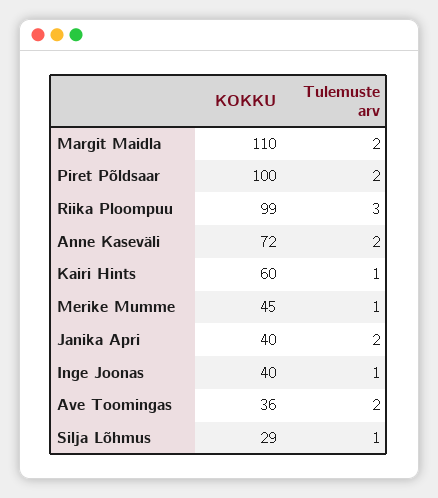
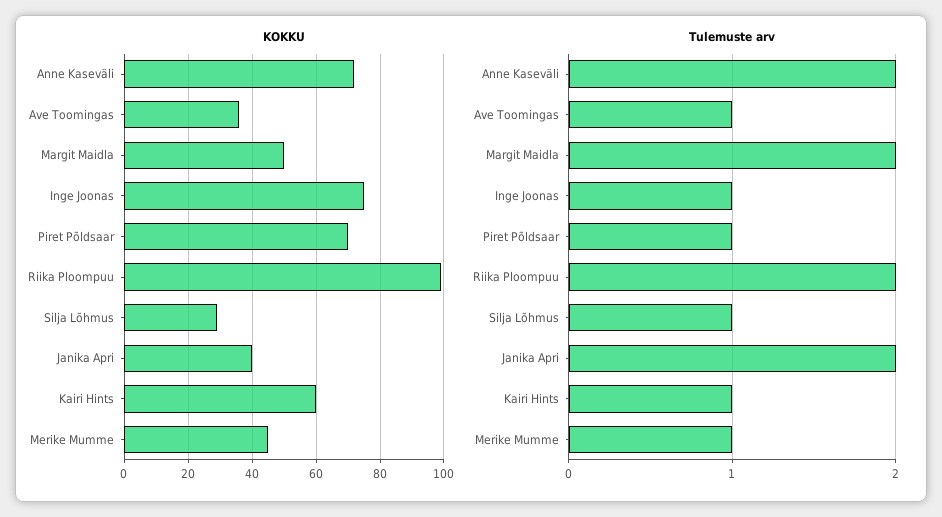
  {
    "KOKKU": {
-     "Margit Maidla": 110,
+     "Margit Maidla": 50,
-     "Piret Põldsaar": 100,
+     "Piret Põldsaar": 70,
      "Riika Ploompuu": 99,
      "Anne Kaseväli": 72,
      "Kairi Hints": 60,
      "Merike Mumme": 45,
      "Janika Apri": 40,
-     "Inge Joonas": 40,
+     "Inge Joonas": 75,
      "Ave Toomingas": 36,
      "Silja Lõhmus": 29
    },
    "Tulemuste arv": {
      "Margit Maidla": 2,
-     "Piret Põldsaar": 2,
+     "Piret Põldsaar": 1,
-     "Riika Ploompuu": 3,
+     "Riika Ploompuu": 2,
      "Anne Kaseväli": 2,
      "Kairi Hints": 1,
      "Merike Mumme": 1,
      "Janika Apri": 2,
      "Inge Joonas": 1,
-     "Ave Toomingas": 2,
+     "Ave Toomingas": 1,
      "Silja Lõhmus": 1
    }
  }

